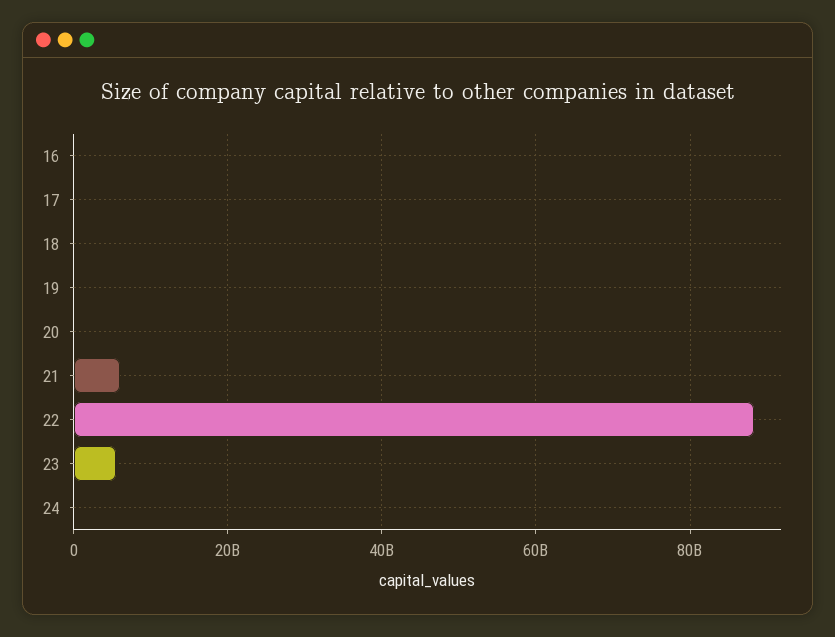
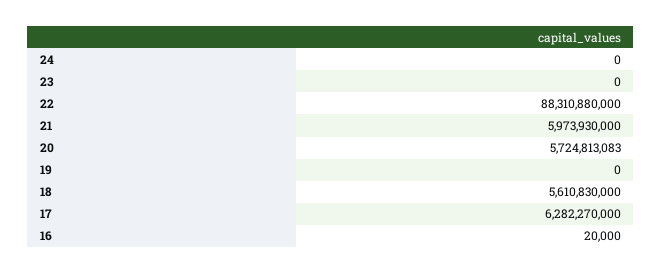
  {
    "16": 20000,
-   "17": 0,
+   "17": 6282270000,
-   "18": 0,
+   "18": 5610830000,
    "19": 0,
-   "20": 0,
+   "20": 5724813083,
    "21": 5973930000,
    "22": 88310880000,
-   "23": 6000000000,
+   "23": 0,
    "24": 0
  }

